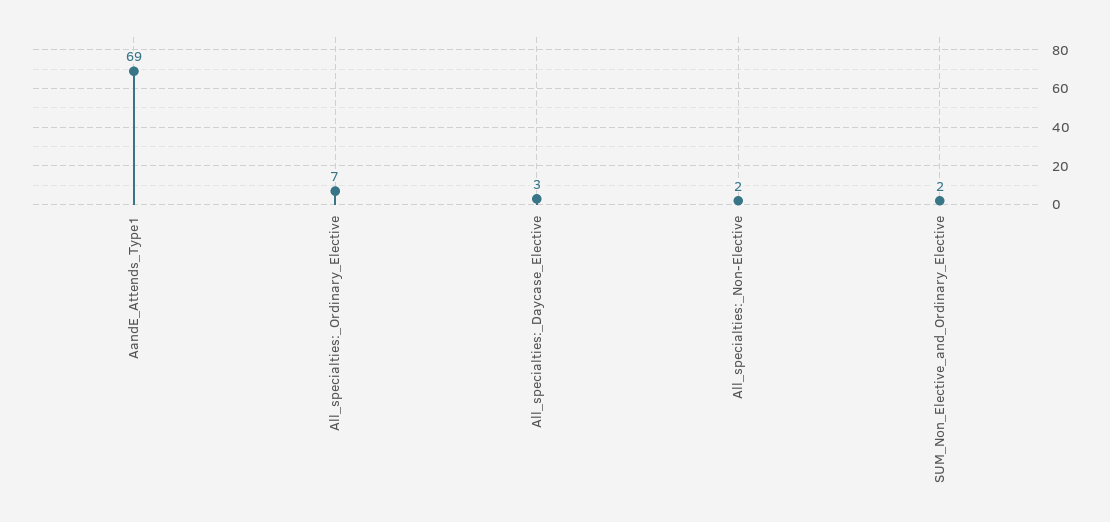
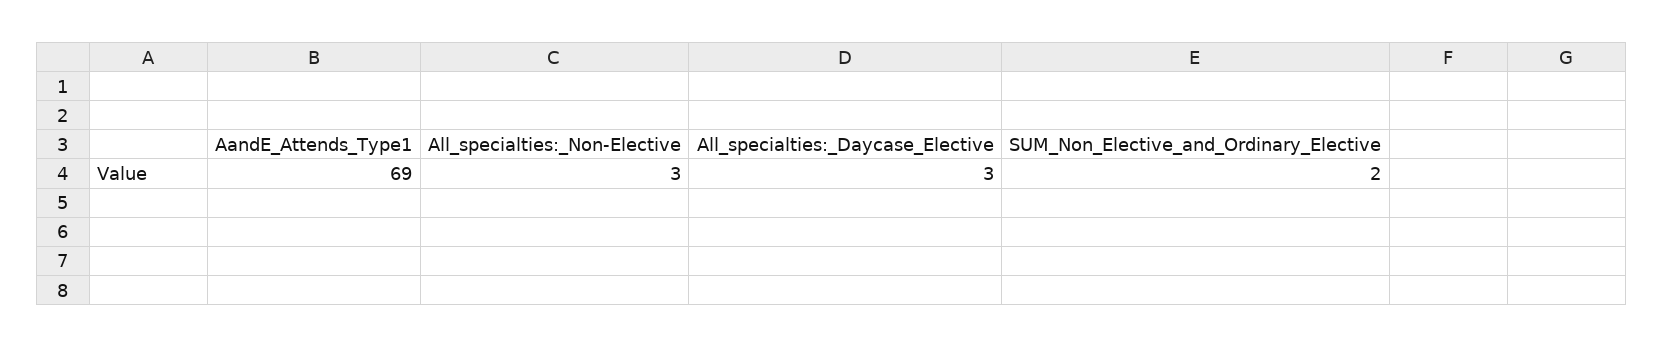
  {
    "AandE_Attends_Type1": 69,
-   "All_specialties:_Ordinary_Elective": 7,
    "All_specialties:_Daycase_Elective": 3,
-   "All_specialties:_Non-Elective": 2,
+   "All_specialties:_Non-Elective": 3,
    "SUM_Non_Elective_and_Ordinary_Elective": 2
  }

